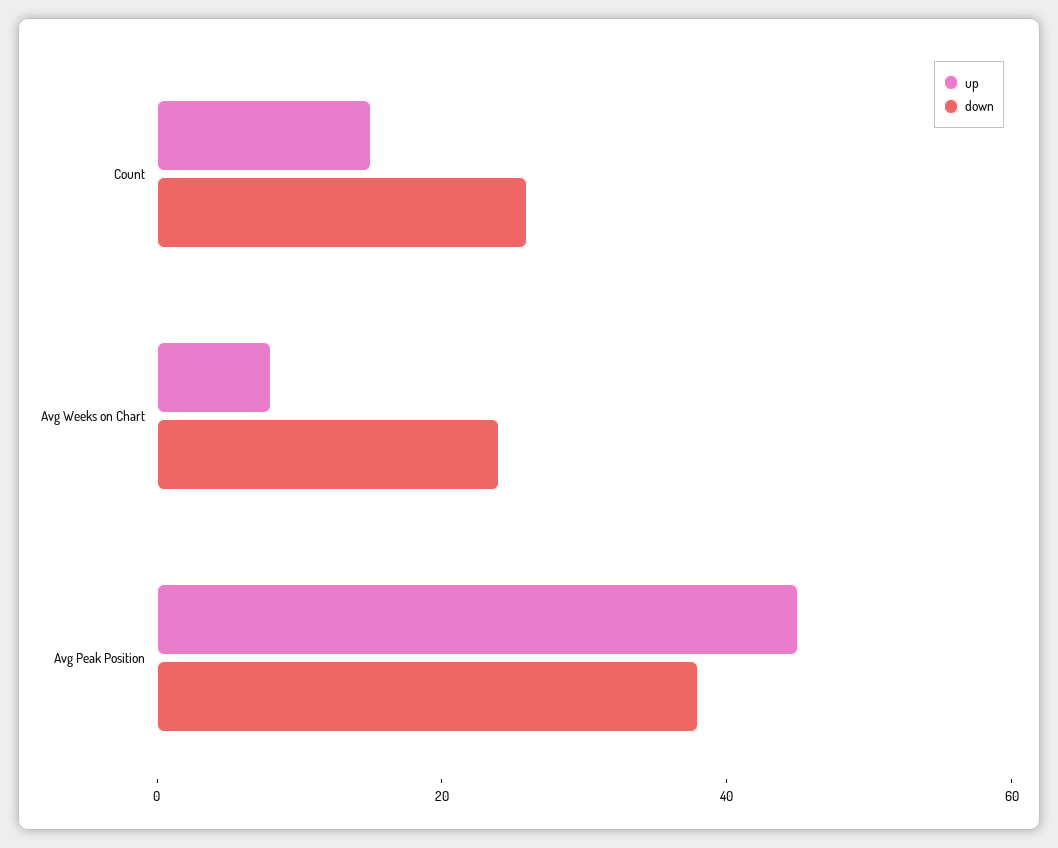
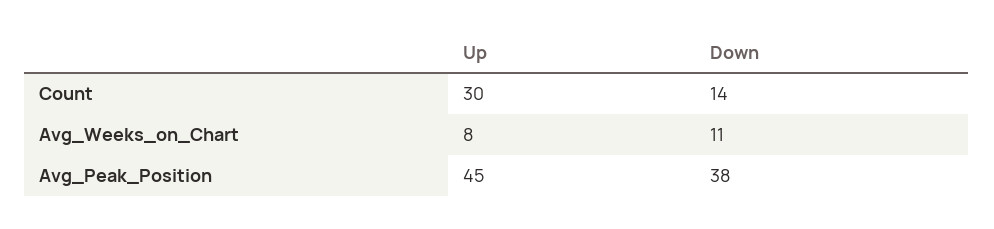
  {
    "up": {
-     "Count": 15,
+     "Count": 30,
      "Avg Weeks on Chart": 8,
      "Avg Peak Position": 45
    },
    "down": {
-     "Count": 25,
+     "Count": 14,
-     "Avg Weeks on Chart": 25,
+     "Avg Weeks on Chart": 11,
      "Avg Peak Position": 38
    }
  }

